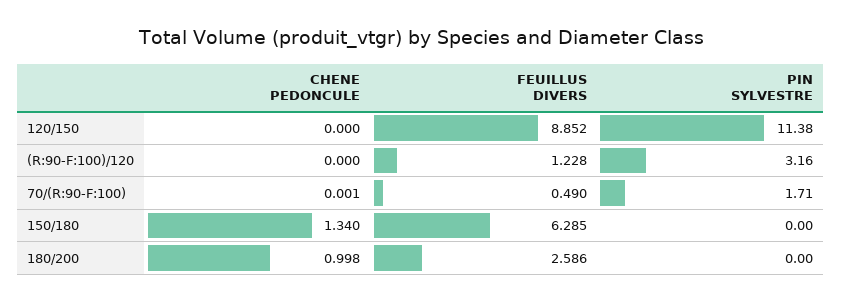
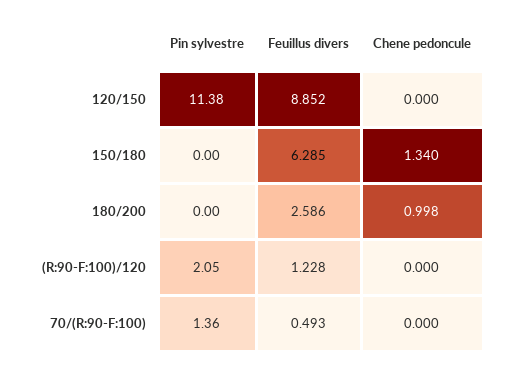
  {
    "CHENE PEDONCULE": {
      "120/150": 0,
      "(R:90-F:100)/120": 0,
-     "70/(R:90-F:100)": 0.001,
+     "70/(R:90-F:100)": 0,
      "150/180": 1.34,
      "180/200": 0.998
    },
    "FEUILLUS DIVERS": {
      "120/150": 8.852,
      "(R:90-F:100)/120": 1.228,
-     "70/(R:90-F:100)": 0.49,
+     "70/(R:90-F:100)": 0.493,
      "150/180": 6.285,
      "180/200": 2.586
    },
    "PIN SYLVESTRE": {
      "120/150": 11.38,
-     "(R:90-F:100)/120": 3.16,
+     "(R:90-F:100)/120": 2.05,
-     "70/(R:90-F:100)": 1.71,
+     "70/(R:90-F:100)": 1.36,
      "150/180": 0,
      "180/200": 0
    }
  }

